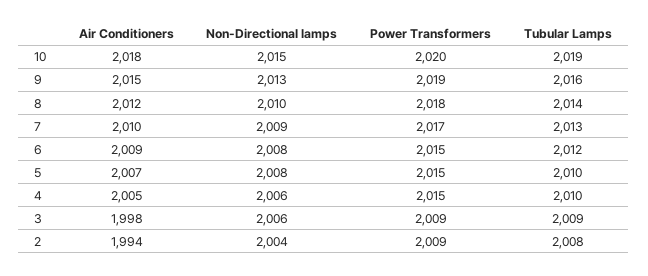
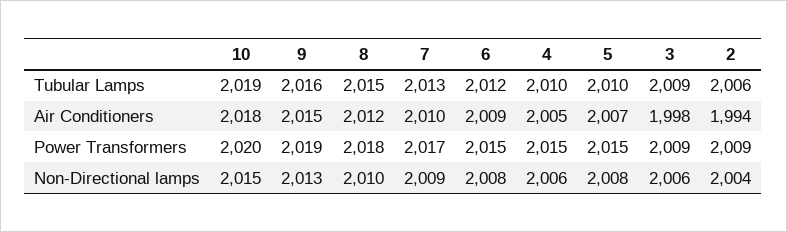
  {
    "Air Conditioners": {
      "10": 2018,
      "9": 2015,
      "8": 2012,
      "7": 2010,
      "6": 2009,
      "5": 2007,
      "4": 2005,
      "3": 1998,
      "2": 1994
    },
    "Non-Directional lamps": {
      "10": 2015,
      "9": 2013,
      "8": 2010,
      "7": 2009,
      "6": 2008,
      "5": 2008,
      "4": 2006,
      "3": 2006,
      "2": 2004
    },
    "Power Transformers": {
      "10": 2020,
      "9": 2019,
      "8": 2018,
      "7": 2017,
      "6": 2015,
      "5": 2015,
      "4": 2015,
      "3": 2009,
      "2": 2009
    },
    "Tubular Lamps": {
      "10": 2019,
      "9": 2016,
-     "8": 2014,
+     "8": 2015,
      "7": 2013,
      "6": 2012,
      "5": 2010,
      "4": 2010,
      "3": 2009,
-     "2": 2008
+     "2": 2006
    }
  }

